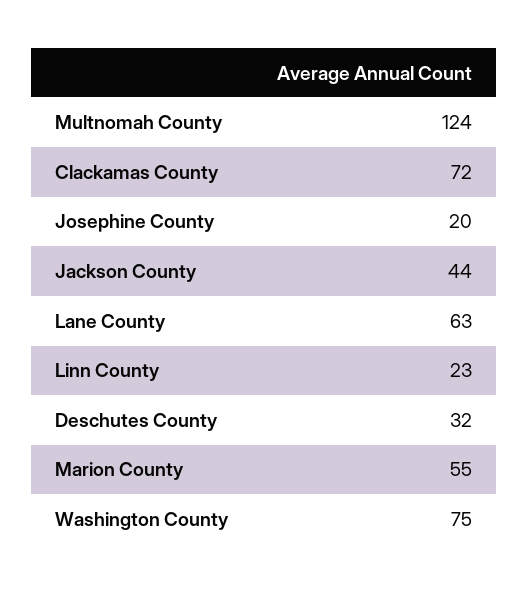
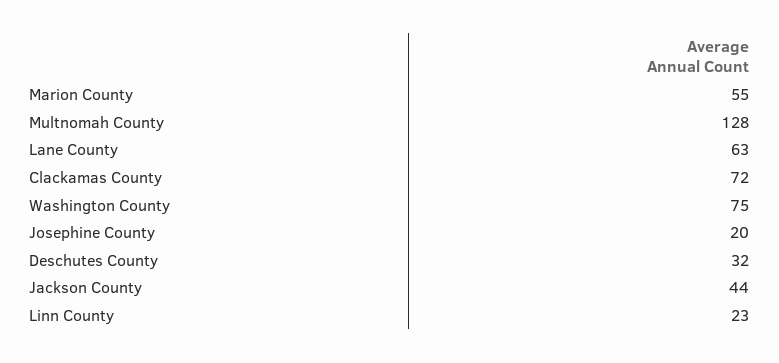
  {
-   "Multnomah County": 124,
+   "Multnomah County": 128,
    "Clackamas County": 72,
    "Josephine County": 20,
    "Jackson County": 44,
    "Lane County": 63,
    "Linn County": 23,
    "Deschutes County": 32,
    "Marion County": 55,
    "Washington County": 75
  }

